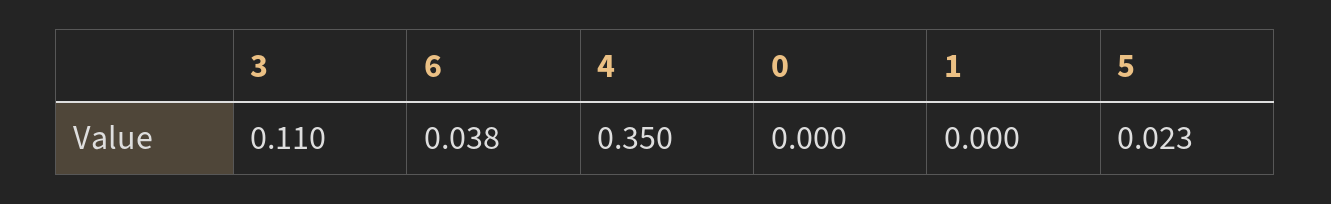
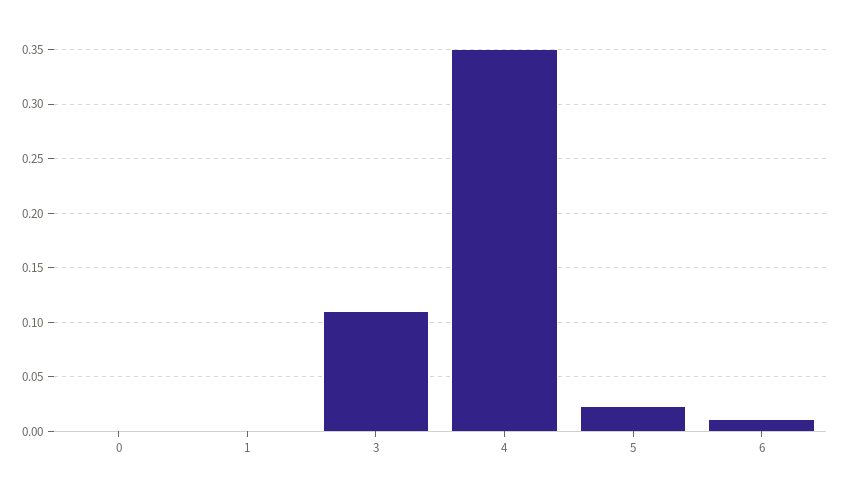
  {
    "3": 0.11,
-   "6": 0.038,
+   "6": 0.01,
    "4": 0.35,
    "0": 0,
    "1": 0,
    "5": 0.023
  }

